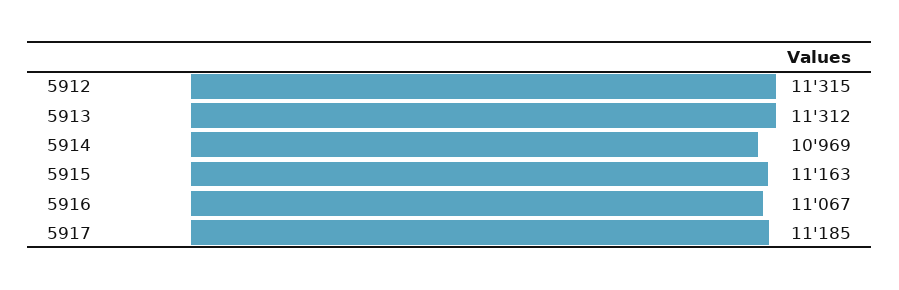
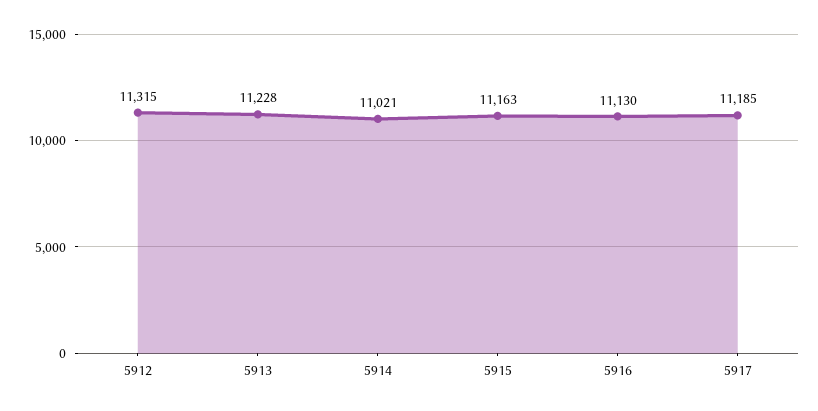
  {
    "5912": 11315,
-   "5913": 11312,
+   "5913": 11228,
-   "5914": 10969,
+   "5914": 11021,
    "5915": 11163,
-   "5916": 11067,
+   "5916": 11130,
    "5917": 11185
  }

